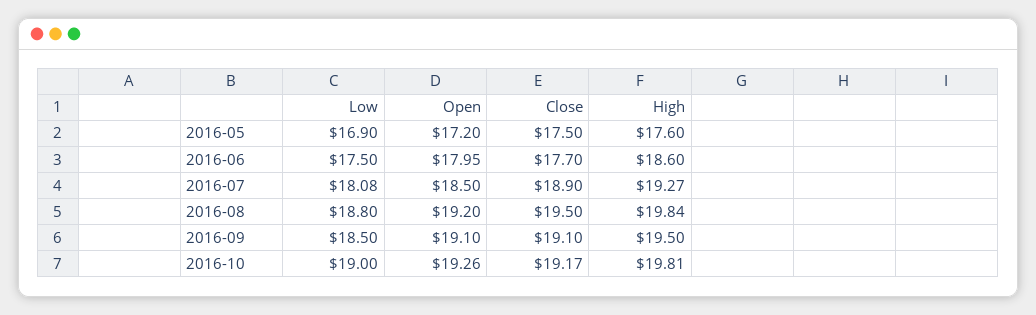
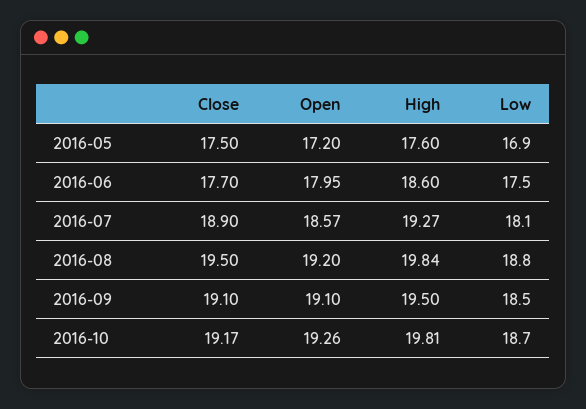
  {
    "Low": {
      "2016-05": 16.9,
      "2016-06": 17.5,
-     "2016-07": 18.08,
+     "2016-07": 18.1,
      "2016-08": 18.8,
      "2016-09": 18.5,
-     "2016-10": 19
+     "2016-10": 18.7
    },
    "Open": {
      "2016-05": 17.2,
      "2016-06": 17.95,
-     "2016-07": 18.5,
+     "2016-07": 18.57,
      "2016-08": 19.2,
      "2016-09": 19.1,
      "2016-10": 19.26
    },
    "Close": {
      "2016-05": 17.5,
      "2016-06": 17.7,
      "2016-07": 18.9,
      "2016-08": 19.5,
      "2016-09": 19.1,
      "2016-10": 19.17
    },
    "High": {
      "2016-05": 17.6,
      "2016-06": 18.6,
      "2016-07": 19.27,
      "2016-08": 19.84,
      "2016-09": 19.5,
      "2016-10": 19.81
    }
  }

